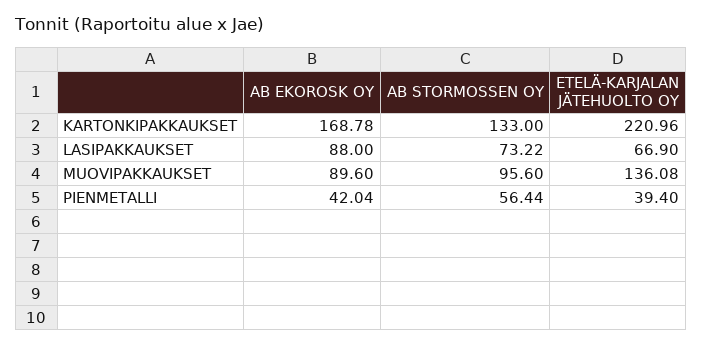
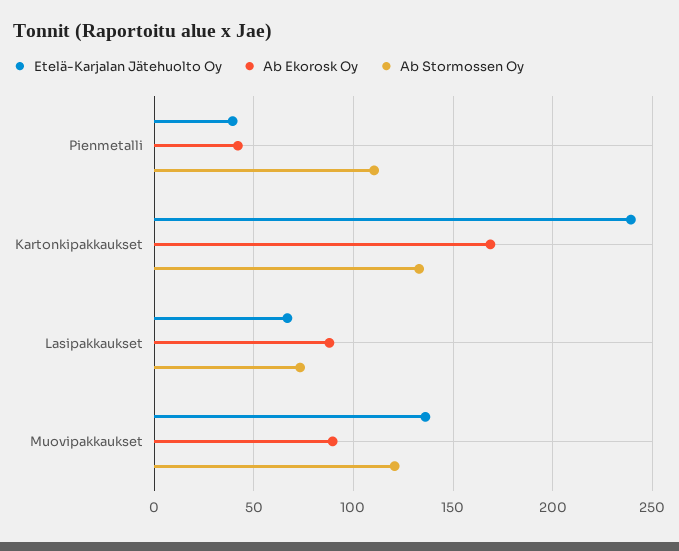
  {
    "AB EKOROSK OY": {
      "KARTONKIPAKKAUKSET": 168.78,
      "LASIPAKKAUKSET": 88,
      "MUOVIPAKKAUKSET": 89.6,
      "PIENMETALLI": 42.04
    },
    "AB STORMOSSEN OY": {
      "KARTONKIPAKKAUKSET": 133,
      "LASIPAKKAUKSET": 73.22,
-     "MUOVIPAKKAUKSET": 95.6,
+     "MUOVIPAKKAUKSET": 120,
-     "PIENMETALLI": 56.44
+     "PIENMETALLI": 110
    },
    "ETELÄ-KARJALAN JÄTEHUOLTO OY": {
-     "KARTONKIPAKKAUKSET": 220.96,
+     "KARTONKIPAKKAUKSET": 240,
      "LASIPAKKAUKSET": 66.9,
      "MUOVIPAKKAUKSET": 136.08,
      "PIENMETALLI": 39.4
    }
  }

